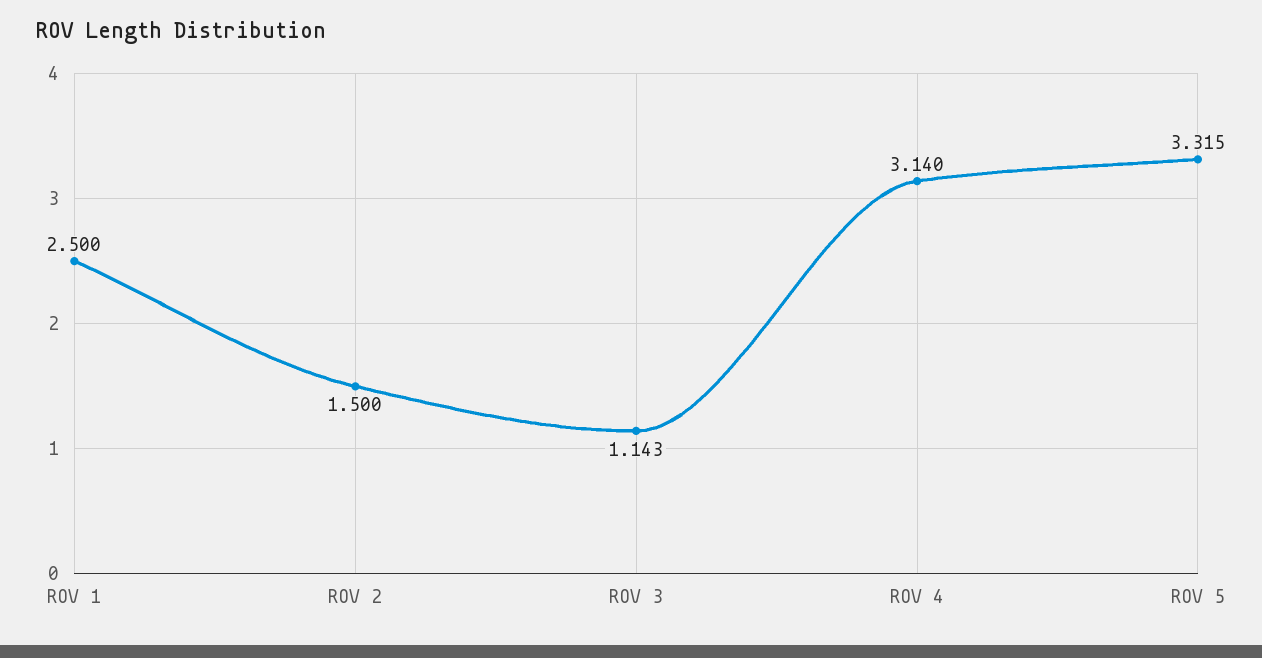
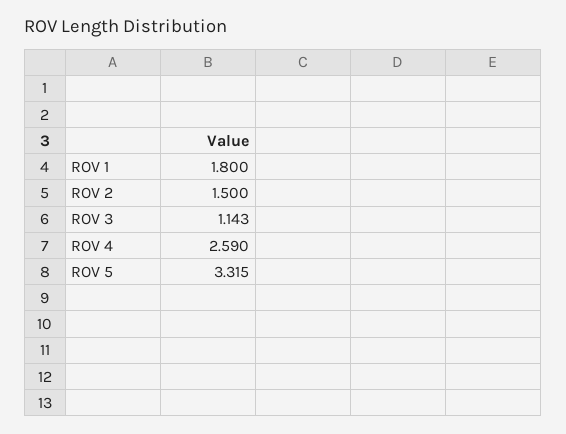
  {
-   "ROV 1": 2.5,
+   "ROV 1": 1.8,
    "ROV 2": 1.5,
    "ROV 3": 1.143,
-   "ROV 4": 3.14,
+   "ROV 4": 2.59,
    "ROV 5": 3.315
  }

